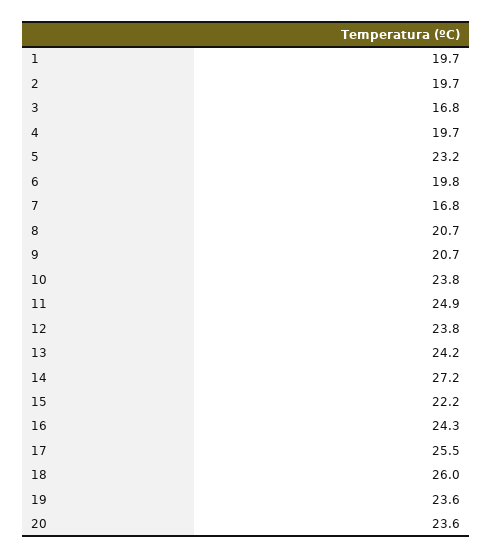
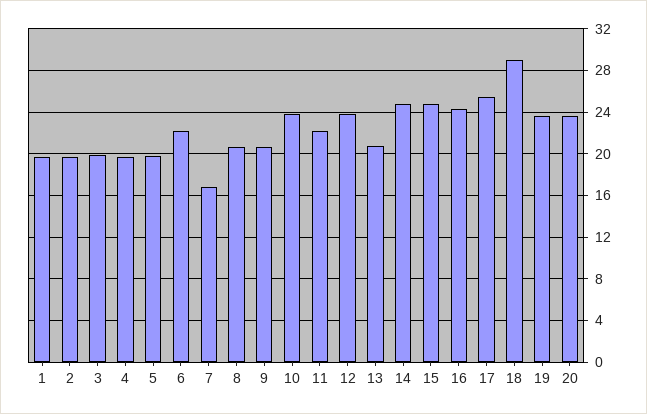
  {
    "1": 19.7,
    "2": 19.7,
-   "3": 16.8,
+   "3": 20,
    "4": 19.7,
-   "5": 23.2,
+   "5": 20,
-   "6": 19.8,
+   "6": 22,
    "7": 16.8,
    "8": 20.7,
    "9": 20.7,
    "10": 23.8,
-   "11": 24.9,
+   "11": 22,
    "12": 23.8,
-   "13": 24.2,
+   "13": 21,
-   "14": 27.2,
+   "14": 25,
-   "15": 22.2,
+   "15": 25,
    "16": 24.3,
    "17": 25.5,
-   "18": 26,
+   "18": 29,
    "19": 23.6,
    "20": 23.6
  }

